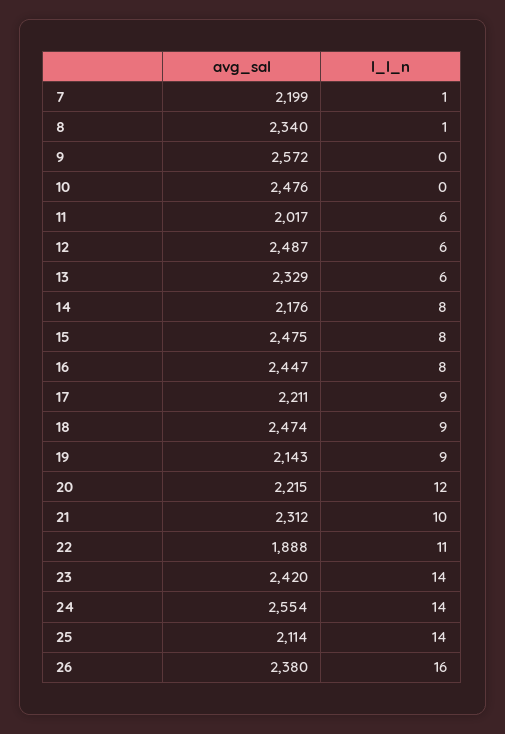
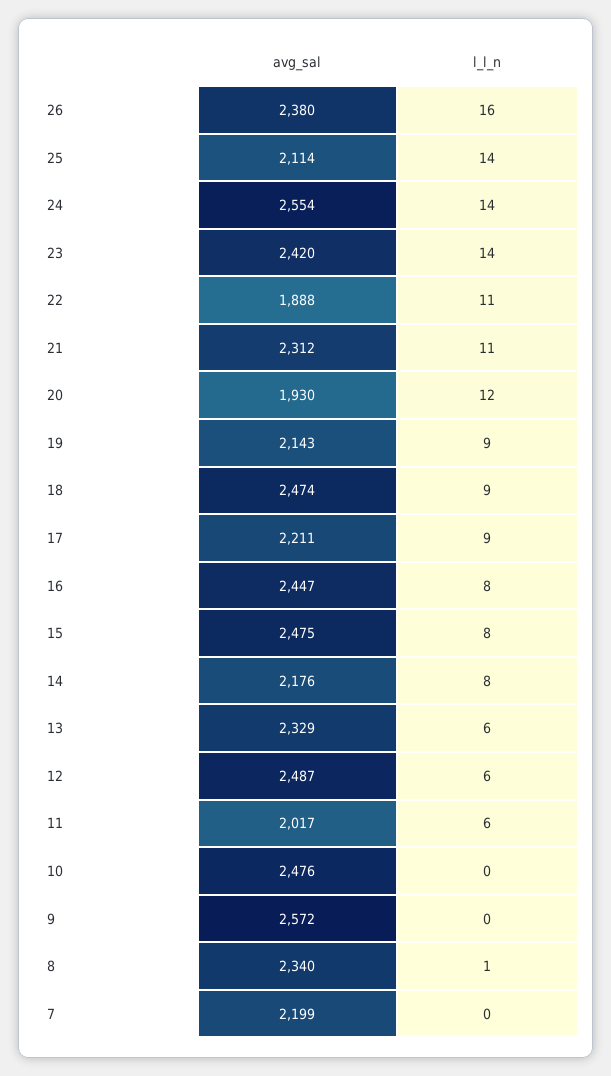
  {
    "avg_sal": {
      "7": 2199,
      "8": 2340,
      "9": 2572,
      "10": 2476,
      "11": 2017,
      "12": 2487,
      "13": 2329,
      "14": 2176,
      "15": 2475,
      "16": 2447,
      "17": 2211,
      "18": 2474,
      "19": 2143,
-     "20": 2215,
+     "20": 1930,
      "21": 2312,
      "22": 1888,
      "23": 2420,
      "24": 2554,
      "25": 2114,
      "26": 2380
    },
    "l_l_n": {
-     "7": 1,
+     "7": 0,
      "8": 1,
      "9": 0,
      "10": 0,
      "11": 6,
      "12": 6,
      "13": 6,
      "14": 8,
      "15": 8,
      "16": 8,
      "17": 9,
      "18": 9,
      "19": 9,
      "20": 12,
-     "21": 10,
+     "21": 11,
      "22": 11,
      "23": 14,
      "24": 14,
      "25": 14,
      "26": 16
    }
  }

